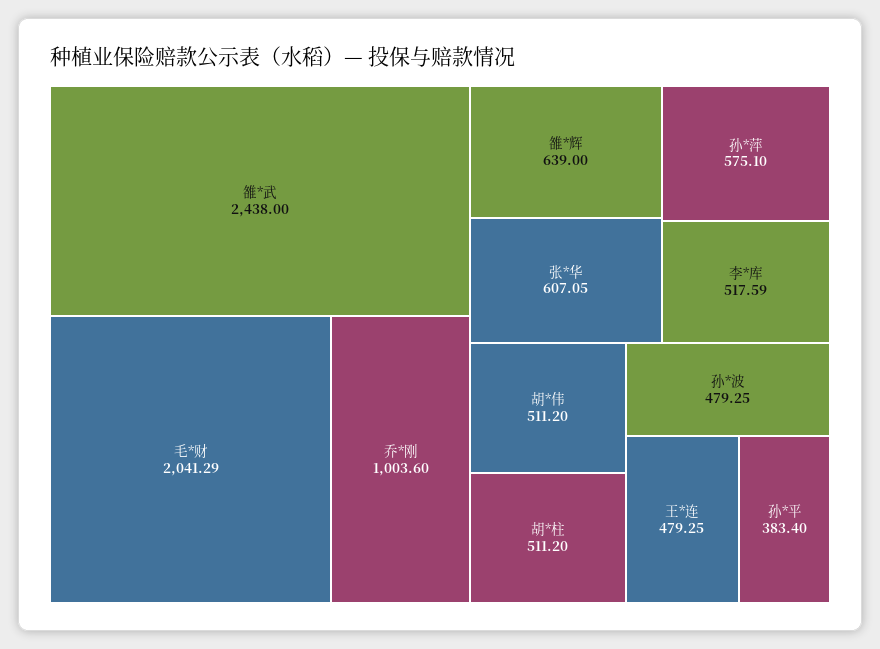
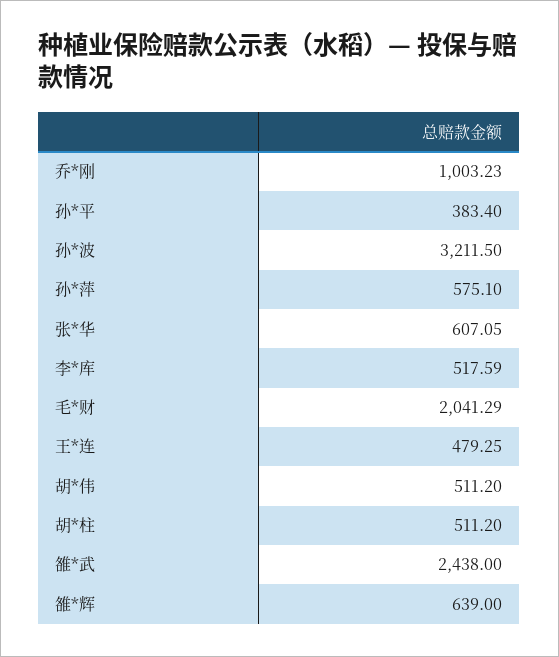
  {
    "雒*武": 2438,
    "毛*财": 2041.29,
-   "乔*刚": 1003.6,
+   "乔*刚": 1003.23,
    "雒*辉": 639,
    "张*华": 607.05,
    "孙*萍": 575.1,
    "李*库": 517.59,
    "胡*伟": 511.2,
    "胡*柱": 511.2,
-   "孙*波": 479.25,
+   "孙*波": 3211.5,
    "王*连": 479.25,
    "孙*平": 383.4
  }

